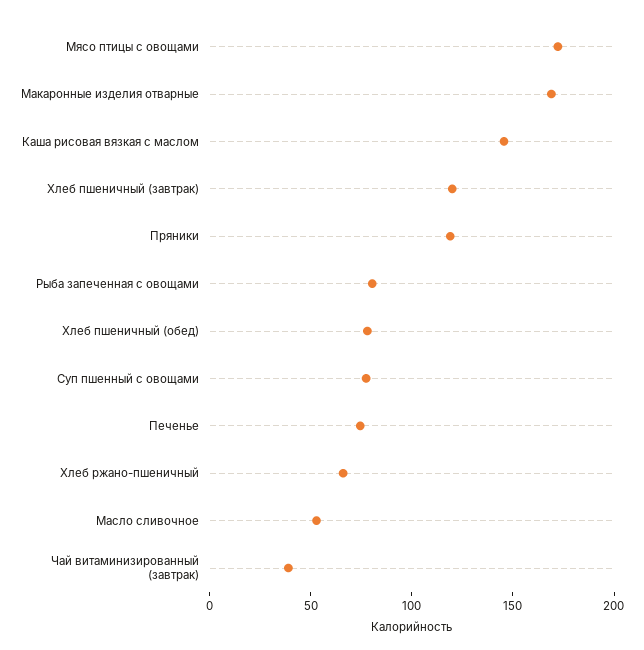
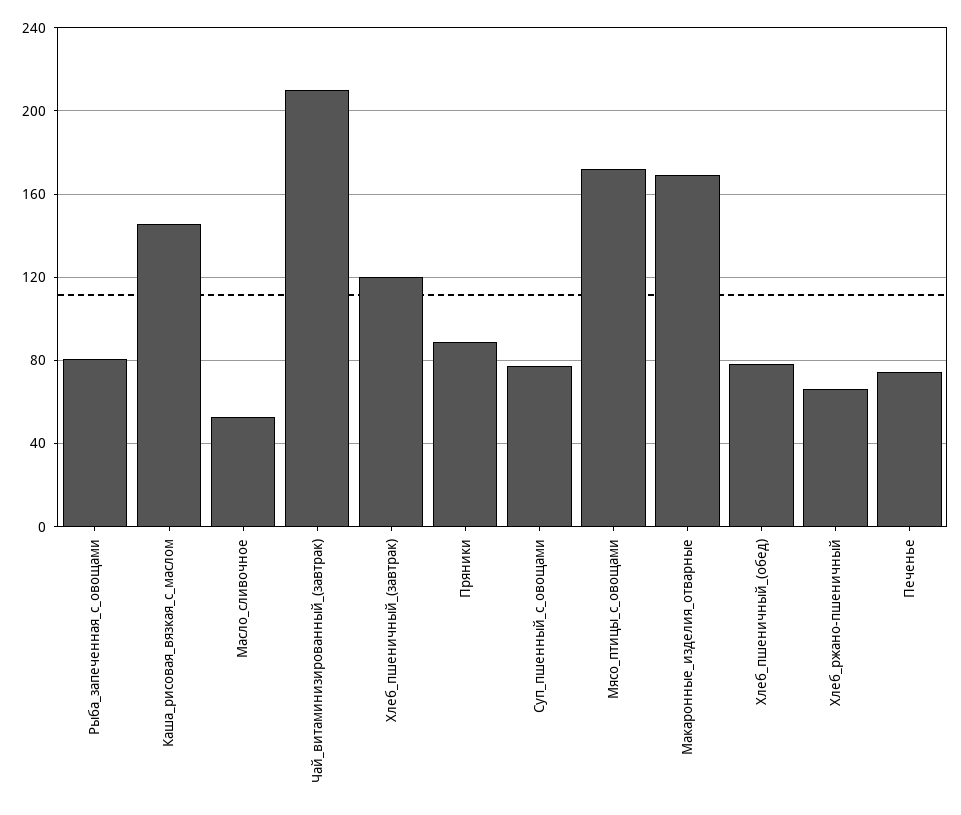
  {
    "Мясо птицы с овощами": 170,
    "Макаронные изделия отварные": 170,
    "Каша рисовая вязкая с маслом": 145,
    "Хлеб пшеничный (завтрак)": 120,
-   "Пряники": 120,
+   "Пряники": 90,
    "Рыба запеченная с овощами": 80,
    "Хлеб пшеничный (обед)": 80,
    "Суп пшенный с овощами": 75,
    "Печенье": 75,
    "Хлеб ржано-пшеничный": 65,
    "Масло сливочное": 55,
-   "Чай витаминизированный (завтрак)": 40
+   "Чай витаминизированный (завтрак)": 210
  }

